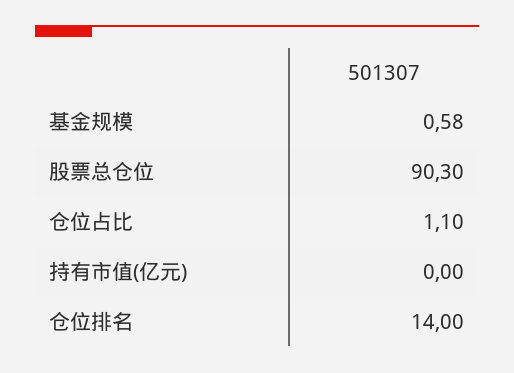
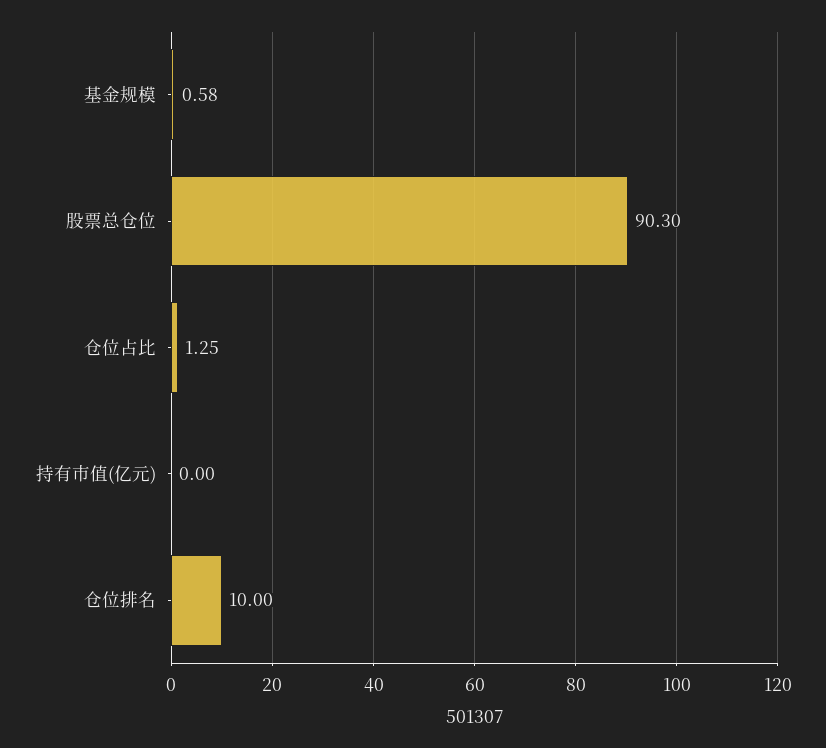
  {
    "基金规模": 0.58,
    "股票总仓位": 90.3,
-   "仓位占比": 1.1,
+   "仓位占比": 1.25,
    "持有市值(亿元)": 0,
-   "仓位排名": 14
+   "仓位排名": 10
  }

